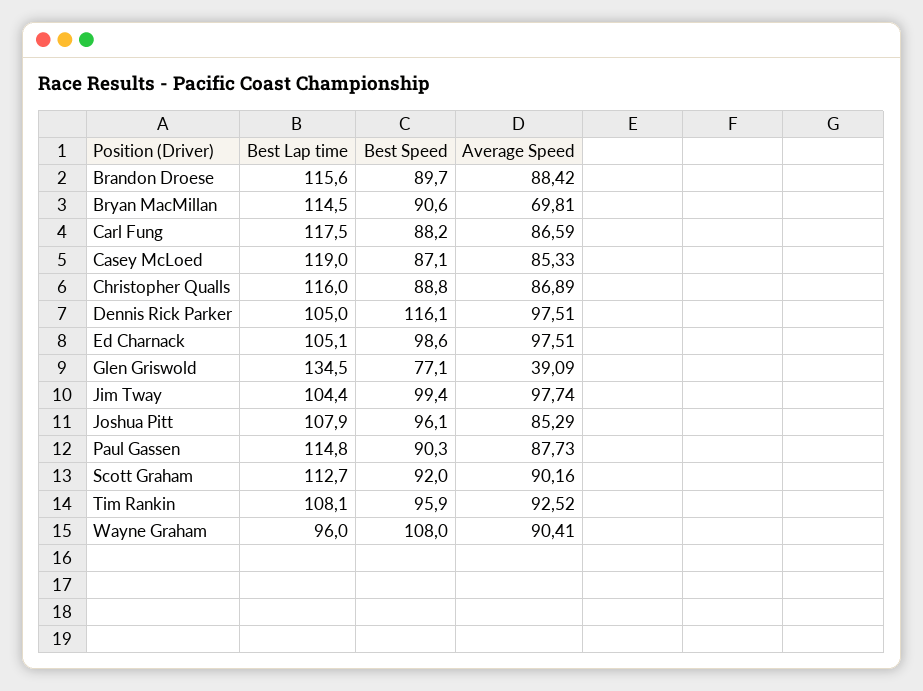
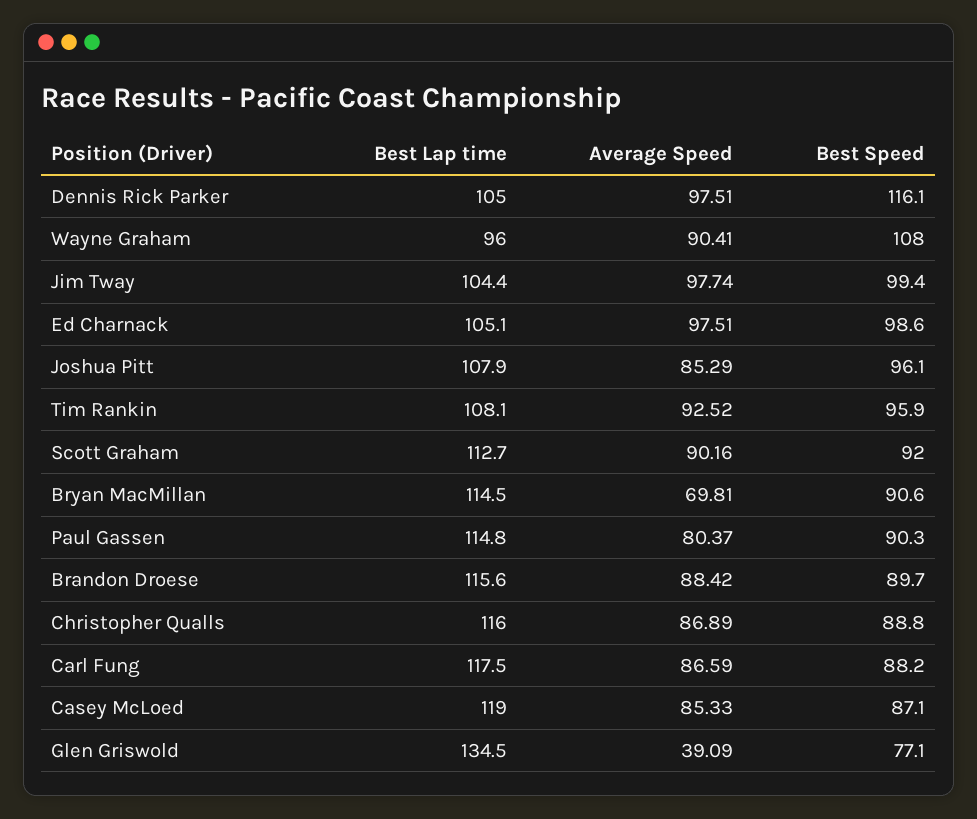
  {
    "Best Lap time": {
      "Brandon Droese": 115.6,
      "Bryan MacMillan": 114.5,
      "Carl Fung": 117.5,
      "Casey McLoed": 119,
      "Christopher Qualls": 116,
      "Dennis Rick Parker": 105,
      "Ed Charnack": 105.1,
      "Glen Griswold": 134.5,
      "Jim Tway": 104.4,
      "Joshua Pitt": 107.9,
      "Paul Gassen": 114.8,
      "Scott Graham": 112.7,
      "Tim Rankin": 108.1,
      "Wayne Graham": 96
    },
    "Best Speed": {
      "Brandon Droese": 89.7,
      "Bryan MacMillan": 90.6,
      "Carl Fung": 88.2,
      "Casey McLoed": 87.1,
      "Christopher Qualls": 88.8,
      "Dennis Rick Parker": 116.1,
      "Ed Charnack": 98.6,
      "Glen Griswold": 77.1,
      "Jim Tway": 99.4,
      "Joshua Pitt": 96.1,
      "Paul Gassen": 90.3,
      "Scott Graham": 92,
      "Tim Rankin": 95.9,
      "Wayne Graham": 108
    },
    "Average Speed": {
      "Brandon Droese": 88.42,
      "Bryan MacMillan": 69.81,
      "Carl Fung": 86.59,
      "Casey McLoed": 85.33,
      "Christopher Qualls": 86.89,
      "Dennis Rick Parker": 97.51,
      "Ed Charnack": 97.51,
      "Glen Griswold": 39.09,
      "Jim Tway": 97.74,
      "Joshua Pitt": 85.29,
-     "Paul Gassen": 87.73,
+     "Paul Gassen": 80.37,
      "Scott Graham": 90.16,
      "Tim Rankin": 92.52,
      "Wayne Graham": 90.41
    }
  }

